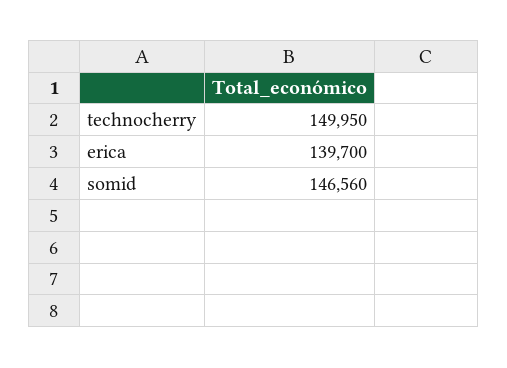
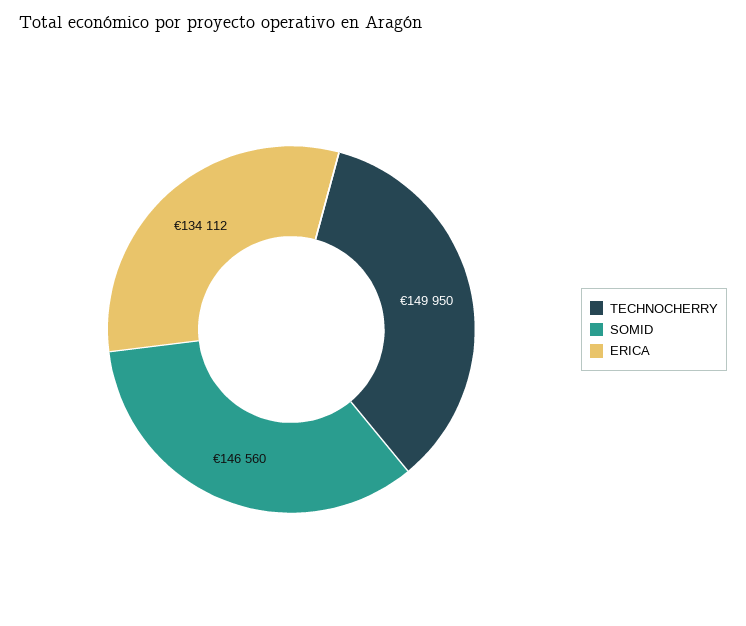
  {
    "technocherry": 149950,
-   "erica": 139700,
+   "erica": 134112,
    "somid": 146560
  }

